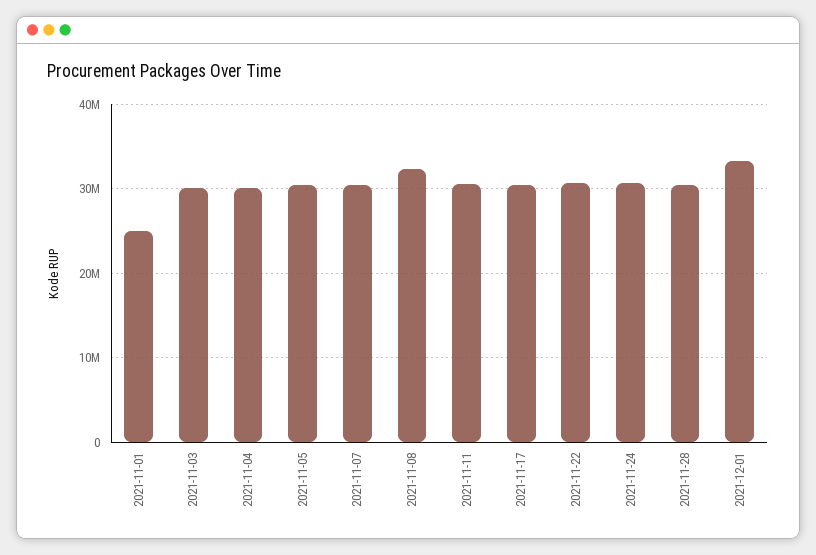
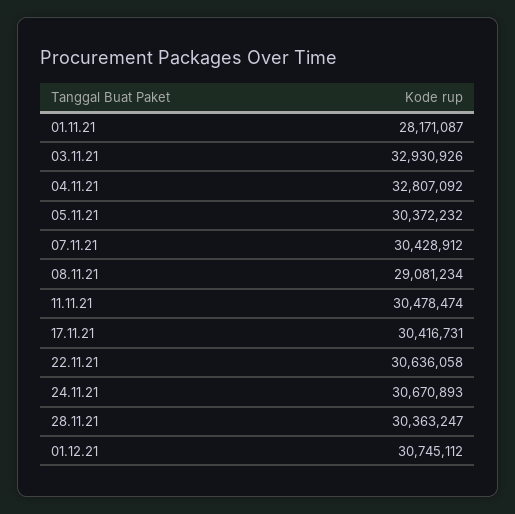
  {
-   "2021-11-01": 25000000,
+   "2021-11-01": 28171087,
-   "2021-11-03": 30000000,
+   "2021-11-03": 32930926,
-   "2021-11-04": 30000000,
+   "2021-11-04": 32807092,
    "2021-11-05": 30372232,
    "2021-11-07": 30428912,
-   "2021-11-08": 32000000,
+   "2021-11-08": 29081234,
    "2021-11-11": 30478474,
    "2021-11-17": 30416731,
    "2021-11-22": 30636058,
    "2021-11-24": 30670893,
    "2021-11-28": 30363247,
-   "2021-12-01": 33000000
+   "2021-12-01": 30745112
  }

